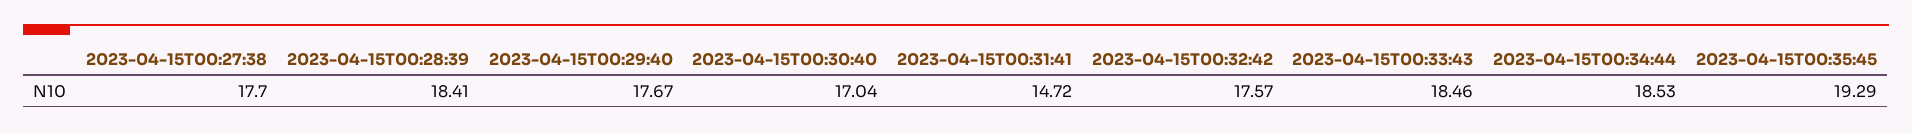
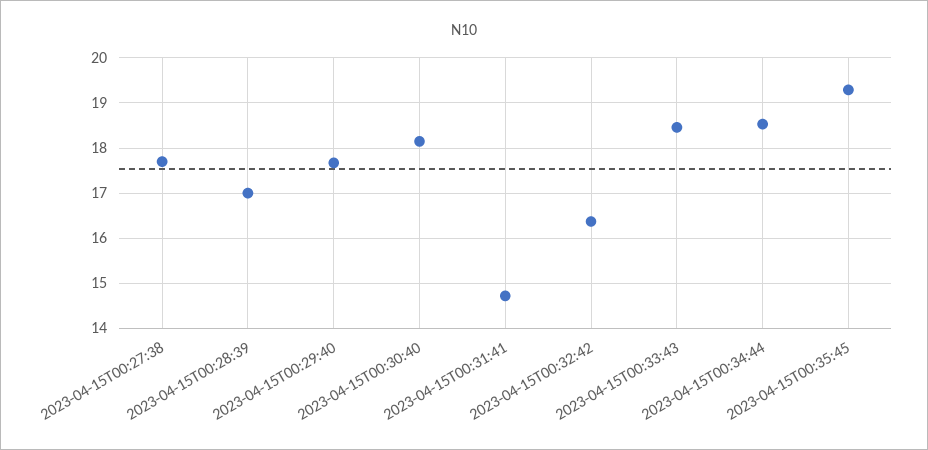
  {
    "2023-04-15T00:27:38": 17.7,
-   "2023-04-15T00:28:39": 18.41,
+   "2023-04-15T00:28:39": 17,
    "2023-04-15T00:29:40": 17.67,
-   "2023-04-15T00:30:40": 17.04,
+   "2023-04-15T00:30:40": 18.2,
    "2023-04-15T00:31:41": 14.72,
-   "2023-04-15T00:32:42": 17.57,
+   "2023-04-15T00:32:42": 16.4,
    "2023-04-15T00:33:43": 18.46,
    "2023-04-15T00:34:44": 18.53,
    "2023-04-15T00:35:45": 19.29
  }

